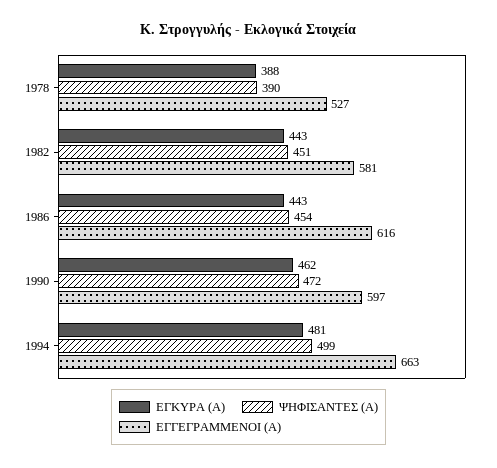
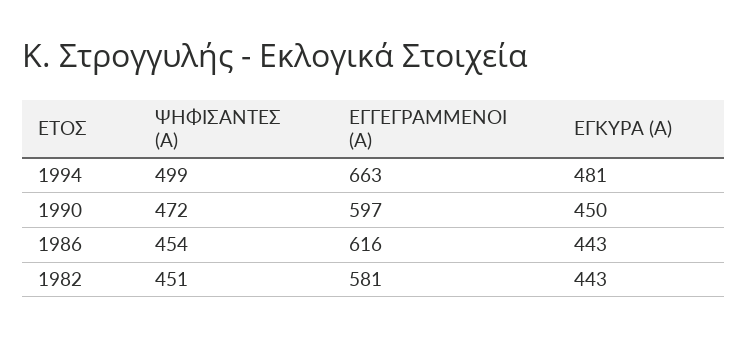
  {
    "ΕΓΚΥΡΑ (Α)": {
-     "1978": 388,
      "1982": 443,
      "1986": 443,
-     "1990": 462,
+     "1990": 450,
      "1994": 481
    },
    "ΨΗΦΙΣΑΝΤΕΣ (Α)": {
-     "1978": 390,
      "1982": 451,
      "1986": 454,
      "1990": 472,
      "1994": 499
    },
    "ΕΓΓΕΓΡΑΜΜΕΝΟΙ (Α)": {
-     "1978": 527,
      "1982": 581,
      "1986": 616,
      "1990": 597,
      "1994": 663
    }
  }

